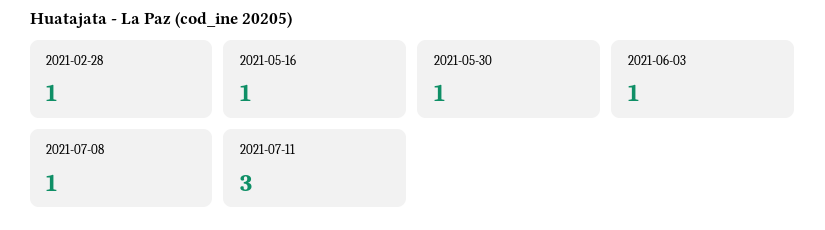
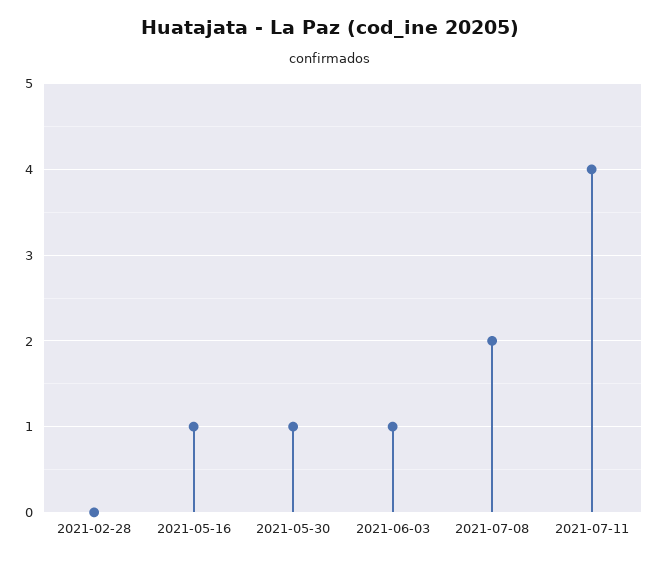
  {
-   "2021-02-28": 1,
+   "2021-02-28": 0,
    "2021-05-16": 1,
    "2021-05-30": 1,
    "2021-06-03": 1,
-   "2021-07-08": 1,
+   "2021-07-08": 2,
-   "2021-07-11": 3
+   "2021-07-11": 4
  }

